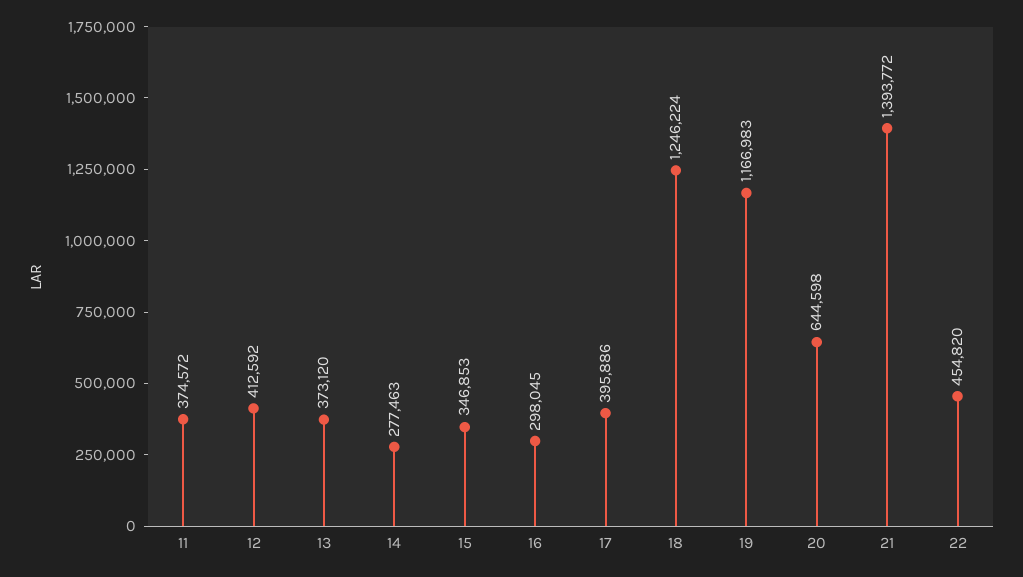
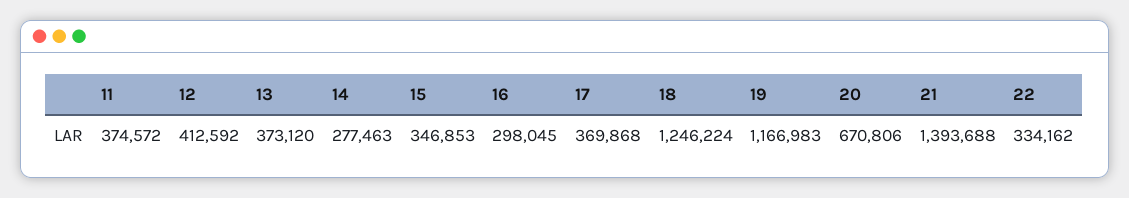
  {
    "11": 374572,
    "12": 412592,
    "13": 373120,
    "14": 277463,
    "15": 346853,
    "16": 298045,
-   "17": 395886,
+   "17": 369868,
    "18": 1246224,
    "19": 1166983,
-   "20": 644598,
+   "20": 670806,
-   "21": 1393772,
+   "21": 1393688,
-   "22": 454820
+   "22": 334162
  }

